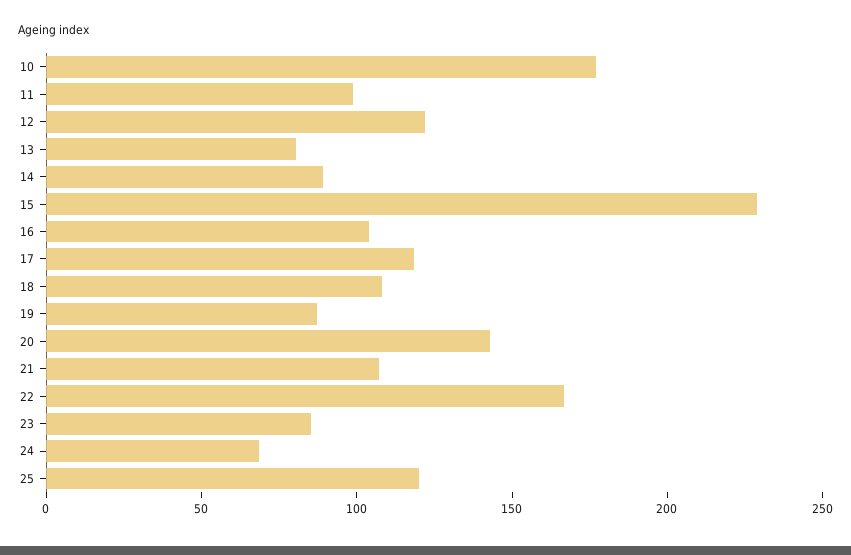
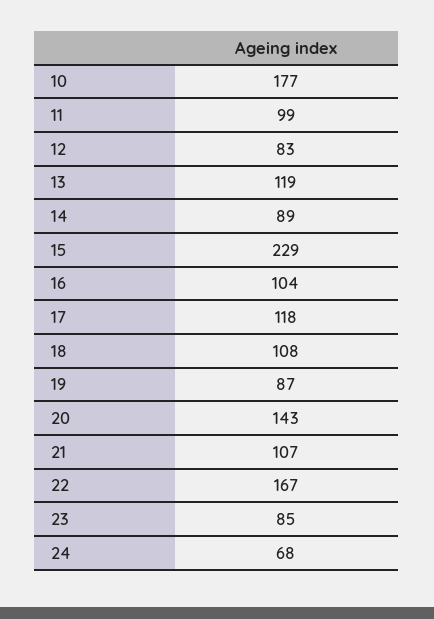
  {
    "10": 177,
    "11": 99,
-   "12": 120,
+   "12": 83,
-   "13": 80,
+   "13": 119,
    "14": 89,
    "15": 229,
    "16": 104,
    "17": 118,
    "18": 108,
    "19": 87,
    "20": 143,
    "21": 107,
    "22": 167,
    "23": 85,
-   "24": 68,
+   "24": 68
-   "25": 120
  }

